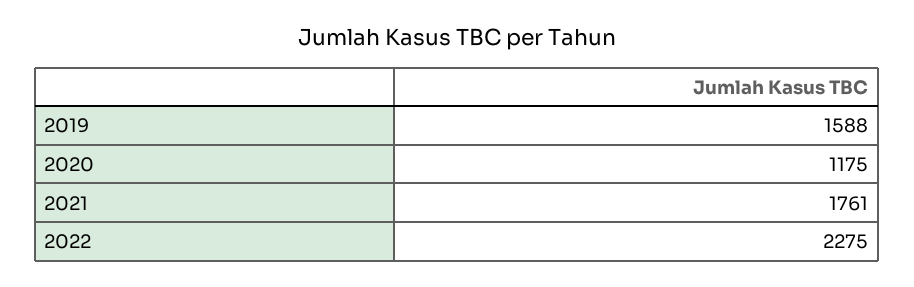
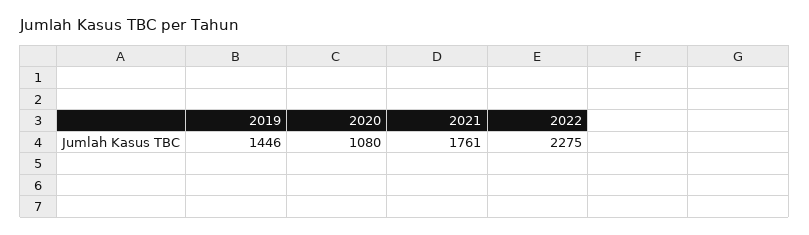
  {
-   "2019": 1588,
+   "2019": 1446,
-   "2020": 1175,
+   "2020": 1080,
    "2021": 1761,
    "2022": 2275
  }

